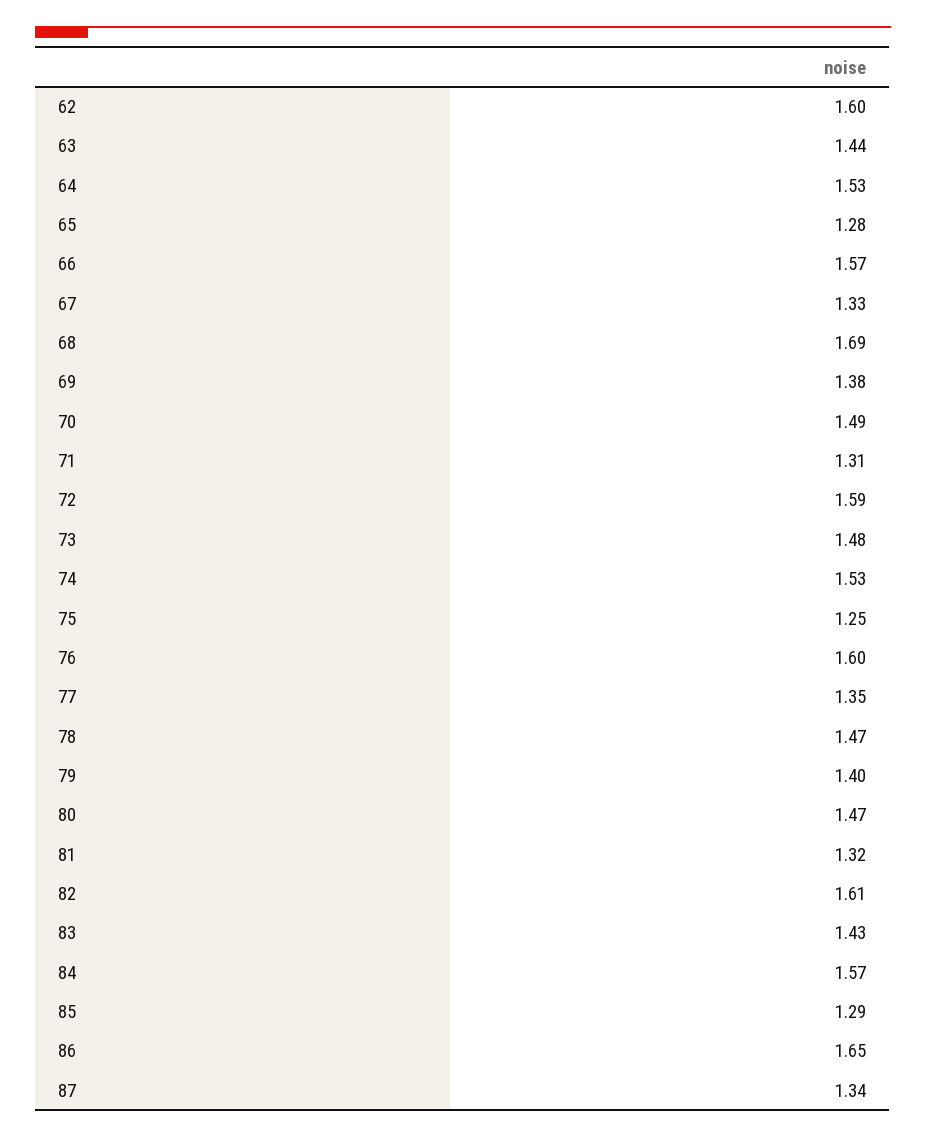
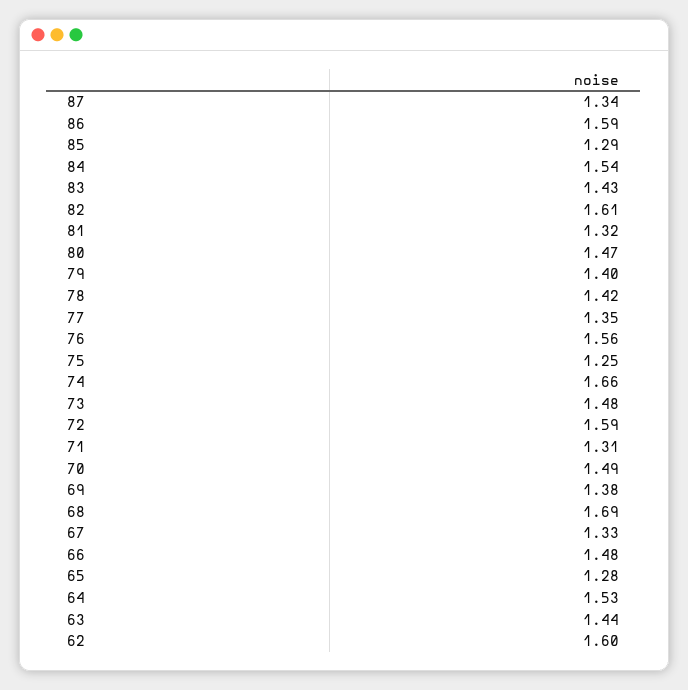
  {
    "62": 1.6,
    "63": 1.44,
    "64": 1.53,
    "65": 1.28,
-   "66": 1.57,
+   "66": 1.48,
    "67": 1.33,
    "68": 1.69,
    "69": 1.38,
    "70": 1.49,
    "71": 1.31,
    "72": 1.59,
    "73": 1.48,
-   "74": 1.53,
+   "74": 1.66,
    "75": 1.25,
-   "76": 1.6,
+   "76": 1.56,
    "77": 1.35,
-   "78": 1.47,
+   "78": 1.42,
    "79": 1.4,
    "80": 1.47,
    "81": 1.32,
    "82": 1.61,
    "83": 1.43,
-   "84": 1.57,
+   "84": 1.54,
    "85": 1.29,
-   "86": 1.65,
+   "86": 1.59,
    "87": 1.34
  }

